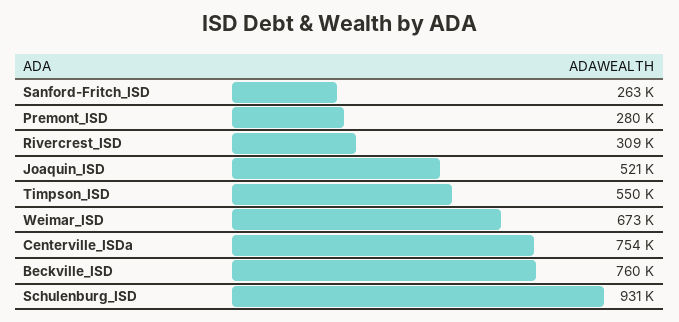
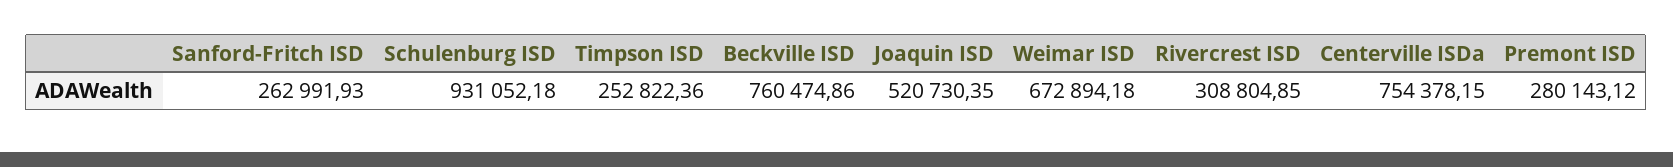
  {
    "Sanford-Fritch_ISD": 262991.93,
    "Premont_ISD": 280143.12,
    "Rivercrest_ISD": 308804.85,
    "Joaquin_ISD": 520730.35,
-   "Timpson_ISD": 550000,
+   "Timpson_ISD": 252822.36,
    "Weimar_ISD": 672894.18,
    "Centerville_ISDa": 754378.15,
    "Beckville_ISD": 760474.86,
    "Schulenburg_ISD": 931052.18
  }

